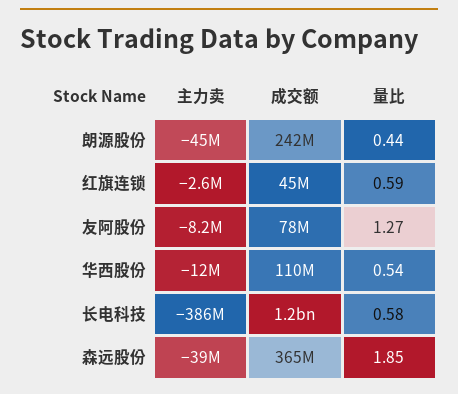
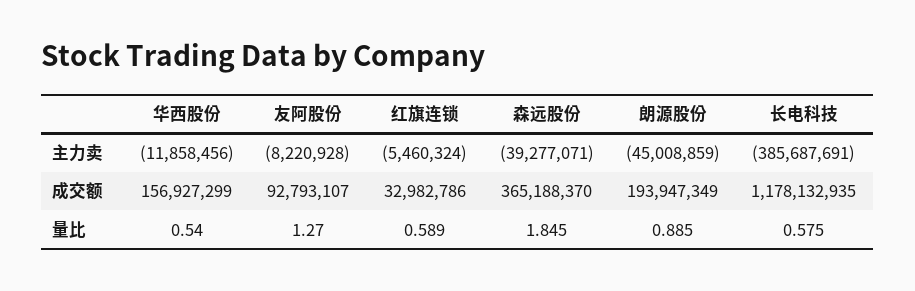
  {
    "主力卖": {
      "朗源股份": -45008859,
-     "红旗连锁": -2600000,
+     "红旗连锁": -5460324,
      "友阿股份": -8220928,
      "华西股份": -11858456,
      "长电科技": -385687691,
      "森远股份": -39277071
    },
    "成交额": {
-     "朗源股份": 242000000,
+     "朗源股份": 193947349,
-     "红旗连锁": 45000000,
+     "红旗连锁": 32982786,
-     "友阿股份": 78000000,
+     "友阿股份": 92793107,
-     "华西股份": 110000000,
+     "华西股份": 156927299,
      "长电科技": 1178132935,
      "森远股份": 365188370
    },
    "量比": {
-     "朗源股份": 0.44,
+     "朗源股份": 0.885,
      "红旗连锁": 0.589,
      "友阿股份": 1.27,
      "华西股份": 0.54,
      "长电科技": 0.575,
      "森远股份": 1.845
    }
  }

